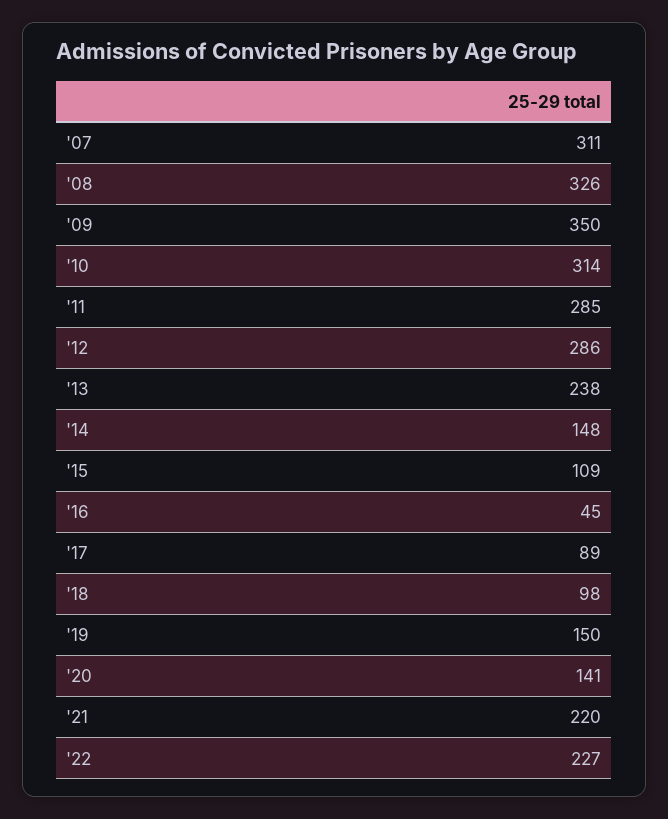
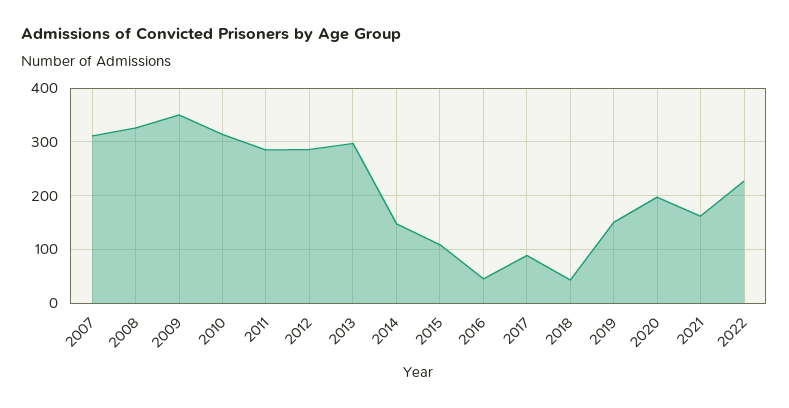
  {
    "'07": 311,
    "'08": 326,
    "'09": 350,
    "'10": 314,
    "'11": 285,
    "'12": 286,
-   "'13": 238,
+   "'13": 300,
    "'14": 148,
    "'15": 109,
    "'16": 45,
    "'17": 89,
-   "'18": 98,
+   "'18": 40,
    "'19": 150,
-   "'20": 141,
+   "'20": 200,
-   "'21": 220,
+   "'21": 160,
    "'22": 227
  }

